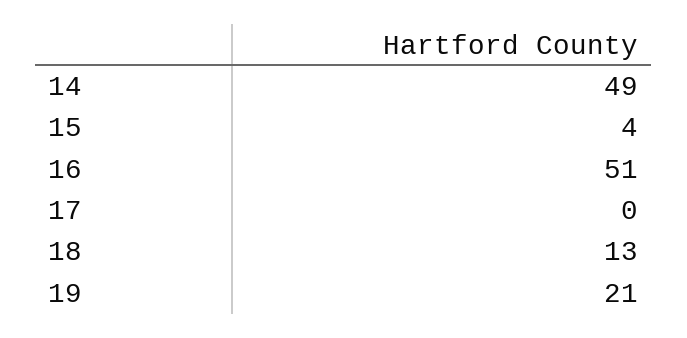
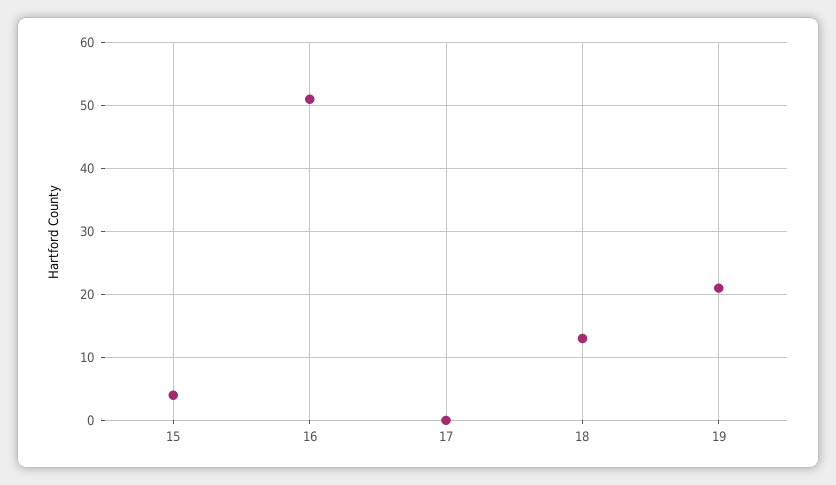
  {
-   "14": 49,
    "15": 4,
    "16": 51,
    "17": 0,
    "18": 13,
    "19": 21
  }

